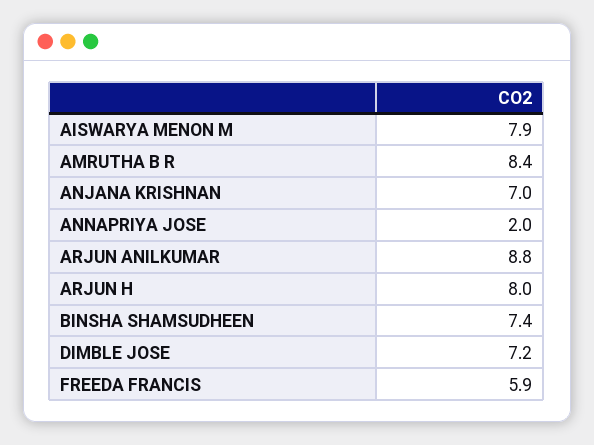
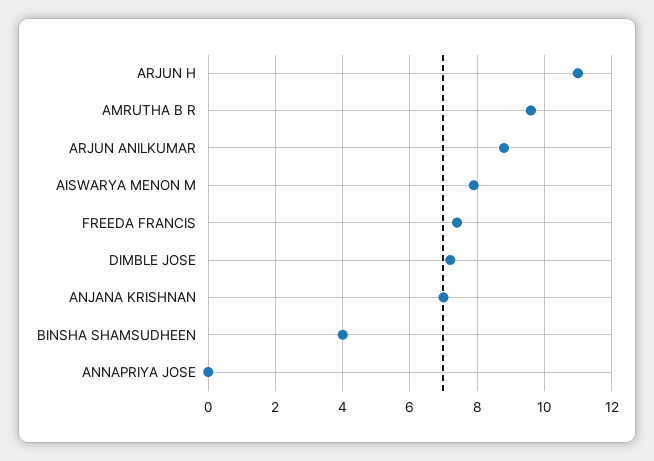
  {
    "AISWARYA MENON M": 7.9,
-   "AMRUTHA B R": 8.4,
+   "AMRUTHA B R": 9.5,
    "ANJANA KRISHNAN": 7,
-   "ANNAPRIYA JOSE": 2,
+   "ANNAPRIYA JOSE": 0,
    "ARJUN ANILKUMAR": 8.8,
-   "ARJUN H": 8,
+   "ARJUN H": 11,
-   "BINSHA SHAMSUDHEEN": 7.4,
+   "BINSHA SHAMSUDHEEN": 4,
    "DIMBLE JOSE": 7.2,
-   "FREEDA FRANCIS": 5.9
+   "FREEDA FRANCIS": 7.5
  }

